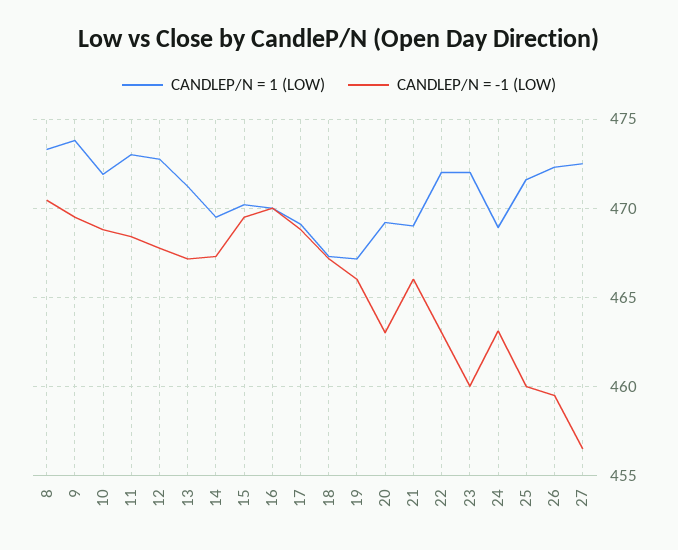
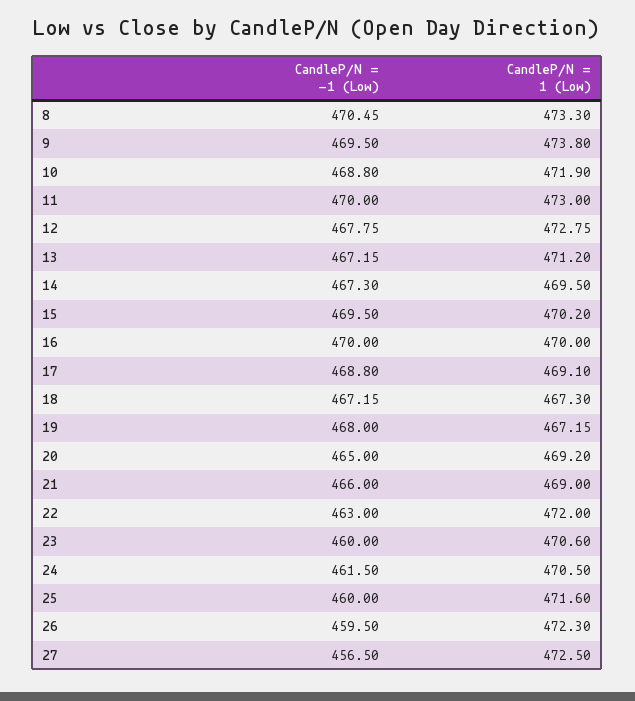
  {
    "CANDLEP/N = 1 (LOW)": {
      "8": 473.3,
      "9": 473.8,
      "10": 471.9,
      "11": 473,
      "12": 472.75,
      "13": 471.2,
      "14": 469.5,
      "15": 470.2,
      "16": 470,
      "17": 469.1,
      "18": 467.3,
      "19": 467.15,
      "20": 469.2,
      "21": 469,
      "22": 472,
-     "23": 472,
+     "23": 470.6,
-     "24": 469,
+     "24": 470.5,
      "25": 471.6,
      "26": 472.3,
      "27": 472.5
    },
    "CANDLEP/N = -1 (LOW)": {
      "8": 470.45,
      "9": 469.5,
      "10": 468.8,
-     "11": 468.5,
+     "11": 470,
      "12": 467.75,
      "13": 467.15,
      "14": 467.3,
      "15": 469.5,
      "16": 470,
      "17": 468.8,
      "18": 467.15,
-     "19": 466,
+     "19": 468,
-     "20": 463,
+     "20": 465,
      "21": 466,
      "22": 463,
      "23": 460,
-     "24": 463,
+     "24": 461.5,
      "25": 460,
      "26": 459.5,
      "27": 456.5
    }
  }

